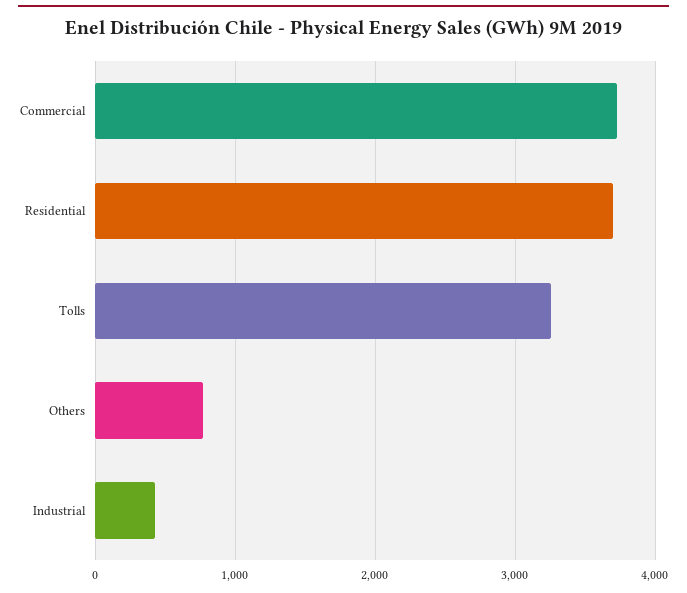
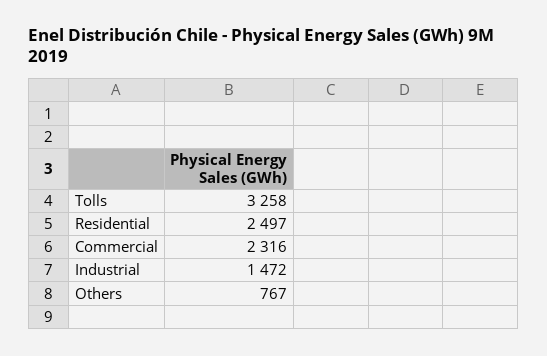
  {
-   "Commercial": 3700,
+   "Commercial": 2316,
-   "Residential": 3700,
+   "Residential": 2497,
    "Tolls": 3258,
    "Others": 767,
-   "Industrial": 400
+   "Industrial": 1472
  }

